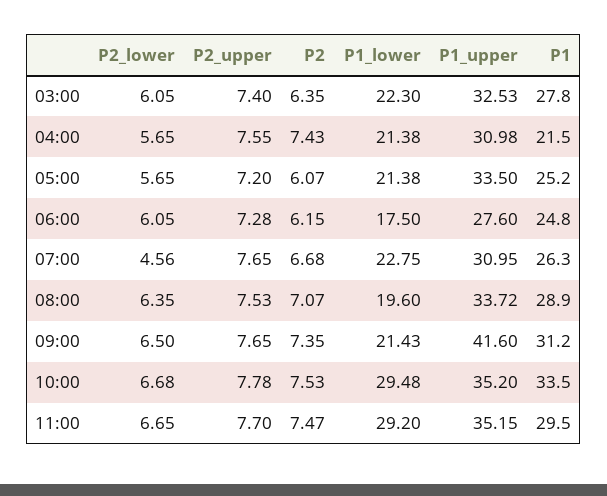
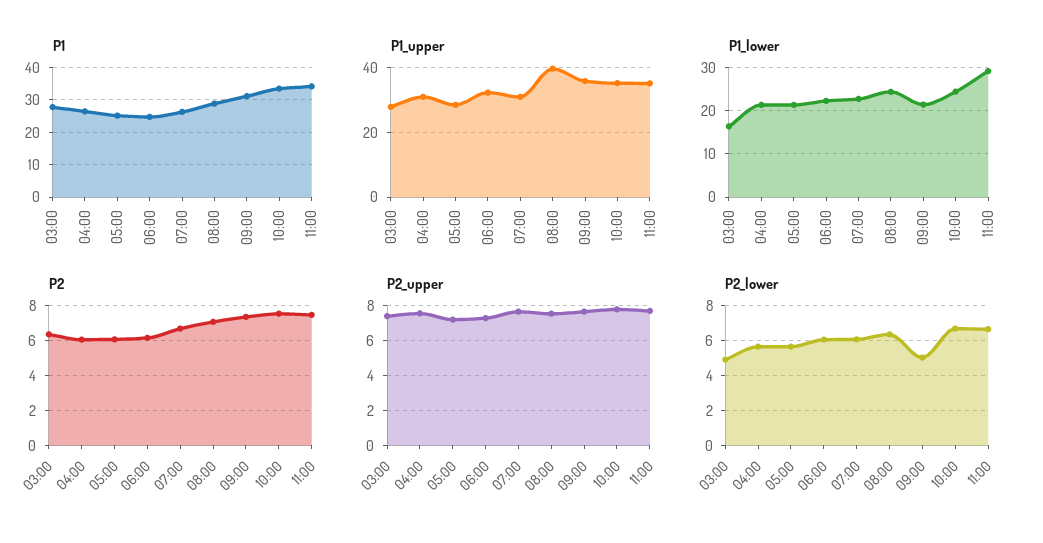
  {
    "P2_lower": {
-     "03:00": 6.05,
+     "03:00": 5,
      "04:00": 5.65,
      "05:00": 5.65,
      "06:00": 6.05,
-     "07:00": 4.56,
+     "07:00": 6,
      "08:00": 6.35,
-     "09:00": 6.5,
+     "09:00": 5,
      "10:00": 6.68,
      "11:00": 6.65
    },
    "P2_upper": {
      "03:00": 7.4,
      "04:00": 7.55,
      "05:00": 7.2,
      "06:00": 7.28,
      "07:00": 7.65,
      "08:00": 7.53,
      "09:00": 7.65,
      "10:00": 7.78,
      "11:00": 7.7
    },
    "P2": {
      "03:00": 6.35,
-     "04:00": 7.43,
+     "04:00": 6,
      "05:00": 6.07,
      "06:00": 6.15,
      "07:00": 6.68,
      "08:00": 7.07,
      "09:00": 7.35,
      "10:00": 7.53,
      "11:00": 7.47
    },
    "P1_lower": {
-     "03:00": 22.3,
+     "03:00": 16,
      "04:00": 21.38,
      "05:00": 21.38,
-     "06:00": 17.5,
+     "06:00": 22,
      "07:00": 22.75,
-     "08:00": 19.6,
+     "08:00": 24,
      "09:00": 21.43,
-     "10:00": 29.48,
+     "10:00": 24,
      "11:00": 29.2
    },
    "P1_upper": {
-     "03:00": 32.53,
+     "03:00": 28,
      "04:00": 30.98,
-     "05:00": 33.5,
+     "05:00": 28,
-     "06:00": 27.6,
+     "06:00": 32,
      "07:00": 30.95,
-     "08:00": 33.72,
+     "08:00": 40,
-     "09:00": 41.6,
+     "09:00": 36,
      "10:00": 35.2,
      "11:00": 35.15
    },
    "P1": {
      "03:00": 27.8,
-     "04:00": 21.5,
+     "04:00": 26,
      "05:00": 25.2,
      "06:00": 24.8,
      "07:00": 26.3,
      "08:00": 28.9,
      "09:00": 31.2,
      "10:00": 33.5,
-     "11:00": 29.5
+     "11:00": 34
    }
  }

